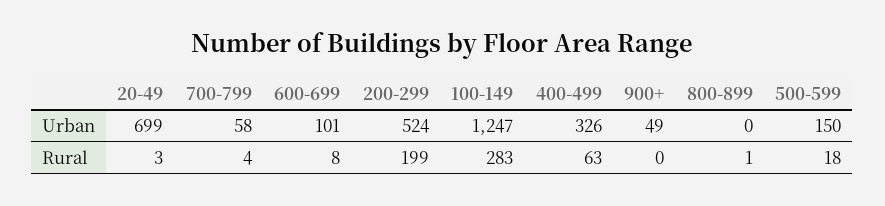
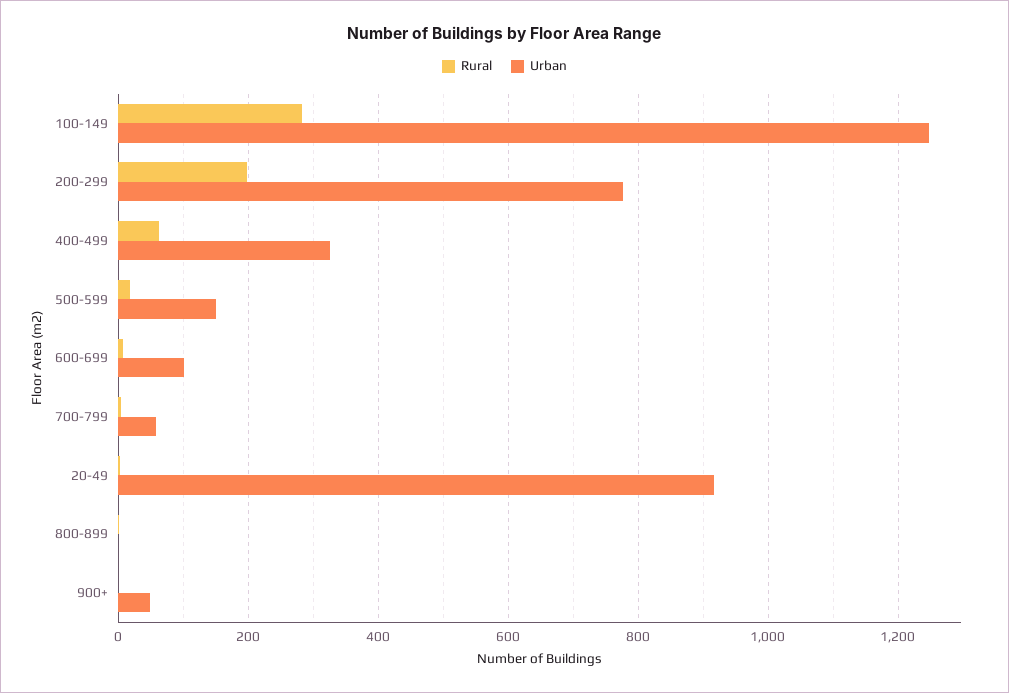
  {
    "Urban": {
-     "20-49": 699,
+     "20-49": 920,
      "700-799": 58,
      "600-699": 101,
-     "200-299": 524,
+     "200-299": 780,
      "100-149": 1247,
      "400-499": 326,
      "900+": 49,
      "800-899": 0,
      "500-599": 150
    },
    "Rural": {
      "20-49": 3,
      "700-799": 4,
      "600-699": 8,
      "200-299": 199,
      "100-149": 283,
      "400-499": 63,
      "900+": 0,
      "800-899": 1,
      "500-599": 18
    }
  }

